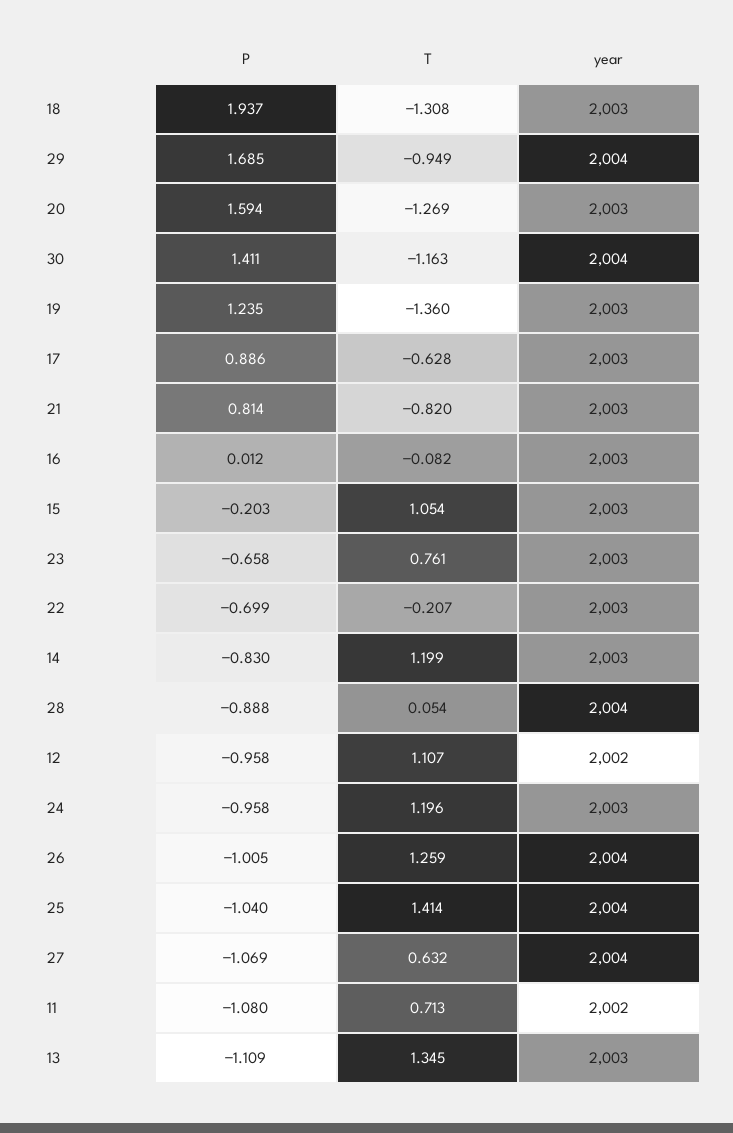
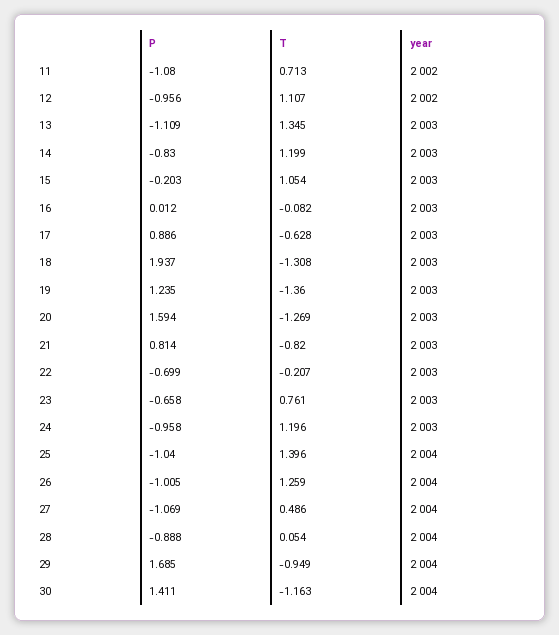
  {
    "P": {
      "18": 1.937,
      "29": 1.685,
      "20": 1.594,
      "30": 1.411,
      "19": 1.235,
      "17": 0.886,
      "21": 0.814,
      "16": 0.012,
      "15": -0.203,
      "23": -0.658,
      "22": -0.699,
      "14": -0.83,
      "28": -0.888,
-     "12": -0.958,
+     "12": -0.956,
      "24": -0.958,
      "26": -1.005,
      "25": -1.04,
      "27": -1.069,
      "11": -1.08,
      "13": -1.109
    },
    "T": {
      "18": -1.308,
      "29": -0.949,
      "20": -1.269,
      "30": -1.163,
      "19": -1.36,
      "17": -0.628,
      "21": -0.82,
      "16": -0.082,
      "15": 1.054,
      "23": 0.761,
      "22": -0.207,
      "14": 1.199,
      "28": 0.054,
      "12": 1.107,
      "24": 1.196,
      "26": 1.259,
-     "25": 1.414,
+     "25": 1.396,
-     "27": 0.632,
+     "27": 0.486,
      "11": 0.713,
      "13": 1.345
    },
    "year": {
      "18": 2003,
      "29": 2004,
      "20": 2003,
      "30": 2004,
      "19": 2003,
      "17": 2003,
      "21": 2003,
      "16": 2003,
      "15": 2003,
      "23": 2003,
      "22": 2003,
      "14": 2003,
      "28": 2004,
      "12": 2002,
      "24": 2003,
      "26": 2004,
      "25": 2004,
      "27": 2004,
      "11": 2002,
      "13": 2003
    }
  }

